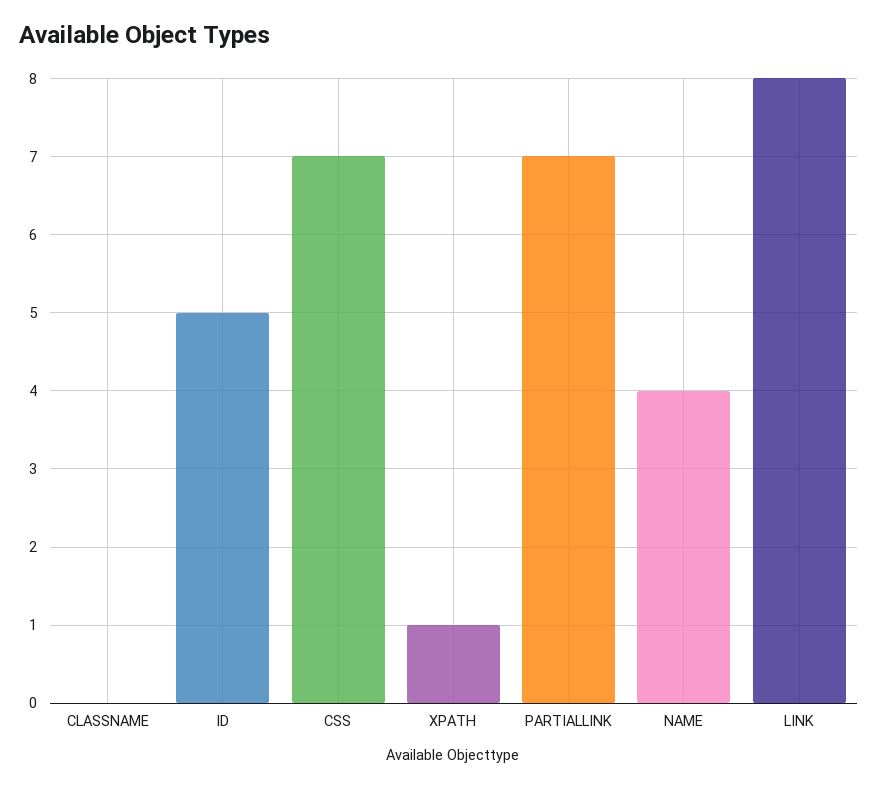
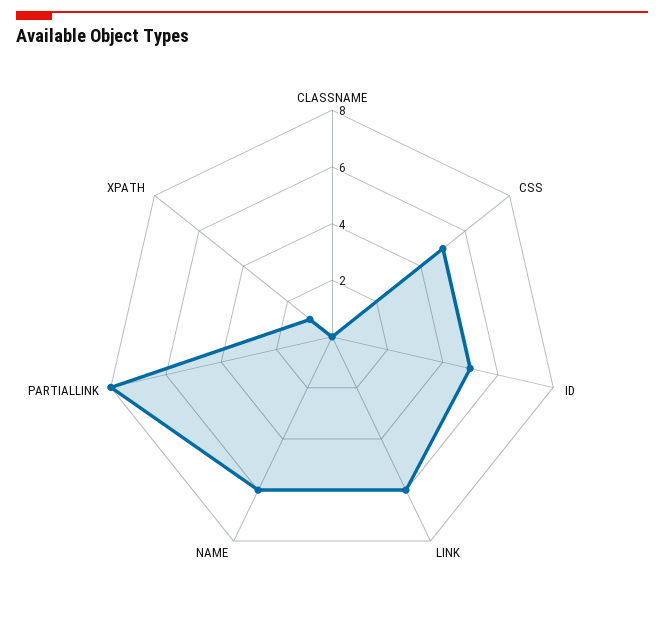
  {
    "CLASSNAME": 0,
    "ID": 5,
-   "CSS": 7,
+   "CSS": 5,
    "XPATH": 1,
-   "PARTIALLINK": 7,
+   "PARTIALLINK": 8,
-   "NAME": 4,
+   "NAME": 6,
-   "LINK": 8
+   "LINK": 6
  }

